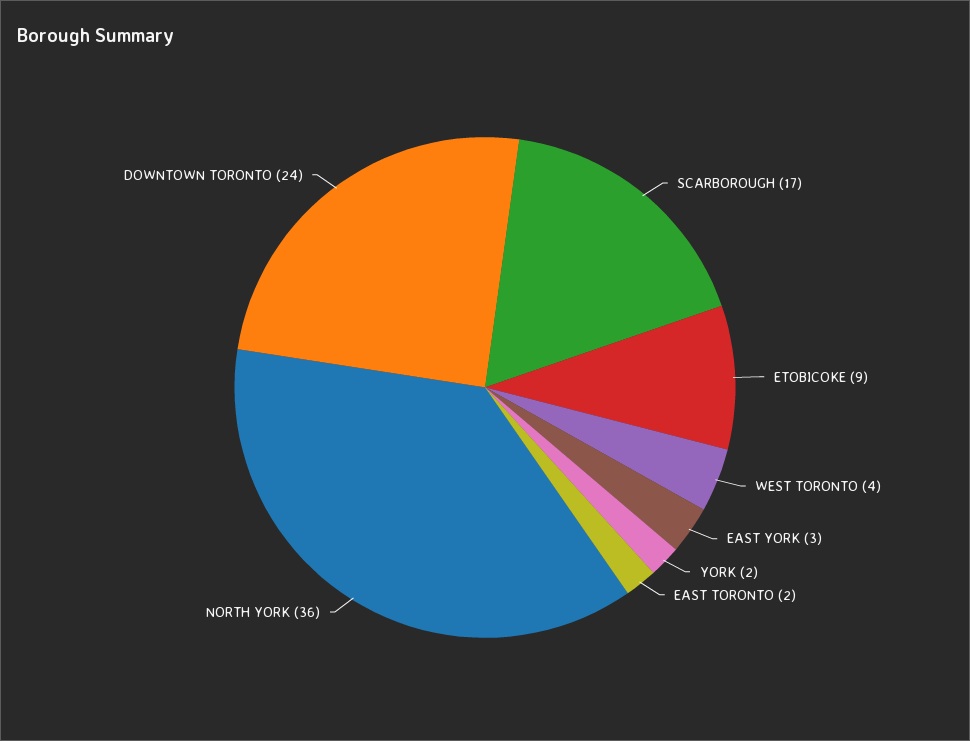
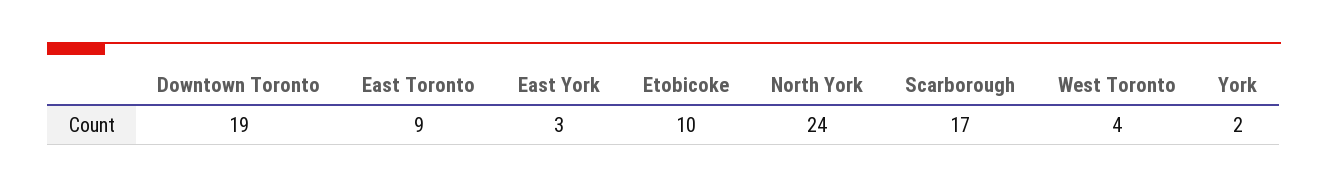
  {
    "SCARBOROUGH": 17,
-   "ETOBICOKE": 9,
+   "ETOBICOKE": 10,
    "WEST TORONTO": 4,
    "EAST YORK": 3,
    "YORK": 2,
-   "EAST TORONTO": 2,
+   "EAST TORONTO": 9,
-   "NORTH YORK": 36,
+   "NORTH YORK": 24,
-   "DOWNTOWN TORONTO": 24
+   "DOWNTOWN TORONTO": 19
  }

